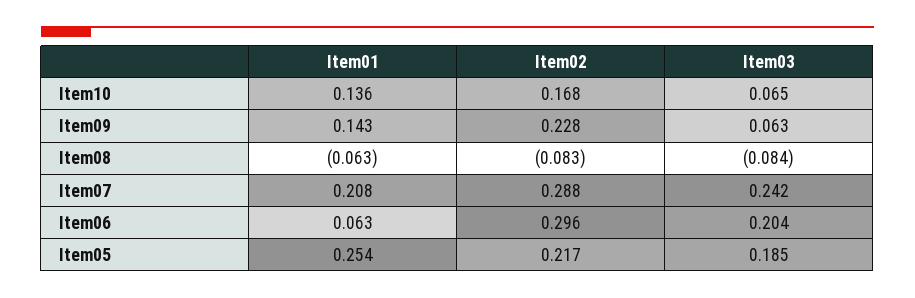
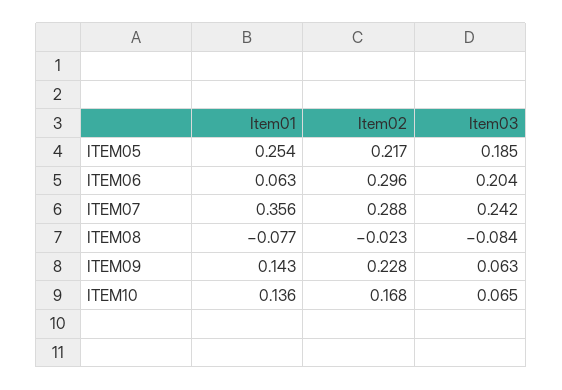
  {
    "Item01": {
      "Item10": 0.136,
      "Item09": 0.143,
-     "Item08": -0.063,
+     "Item08": -0.077,
-     "Item07": 0.208,
+     "Item07": 0.356,
      "Item06": 0.063,
      "Item05": 0.254
    },
    "Item02": {
      "Item10": 0.168,
      "Item09": 0.228,
-     "Item08": -0.083,
+     "Item08": -0.023,
      "Item07": 0.288,
      "Item06": 0.296,
      "Item05": 0.217
    },
    "Item03": {
      "Item10": 0.065,
      "Item09": 0.063,
      "Item08": -0.084,
      "Item07": 0.242,
      "Item06": 0.204,
      "Item05": 0.185
    }
  }

